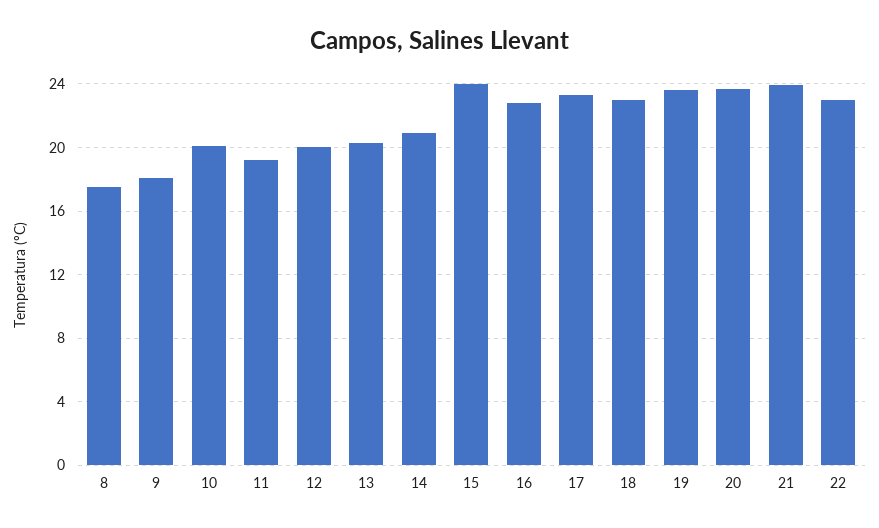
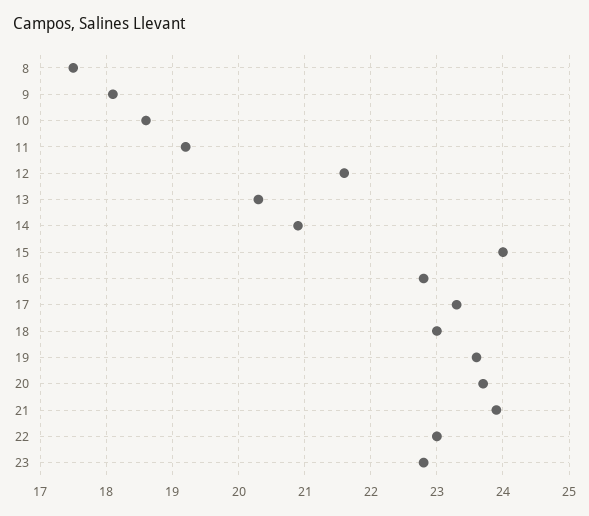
  {
    "8": 17.5,
    "9": 18.1,
-   "10": 20,
+   "10": 18.6,
    "11": 19.2,
-   "12": 20,
+   "12": 21.6,
    "13": 20.3,
    "14": 20.9,
    "15": 24,
    "16": 22.8,
    "17": 23.3,
    "18": 23,
    "19": 23.6,
    "20": 23.7,
    "21": 23.9,
-   "22": 23
+   "22": 23,
+   "23": 22.8
  }

